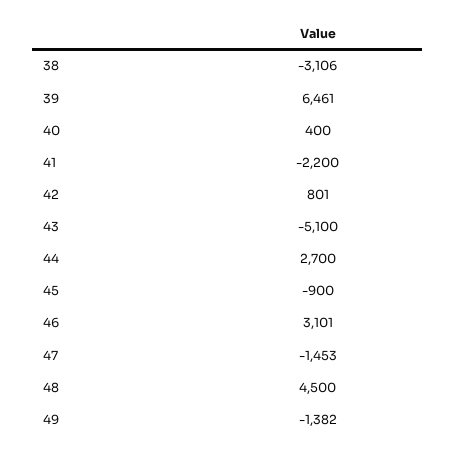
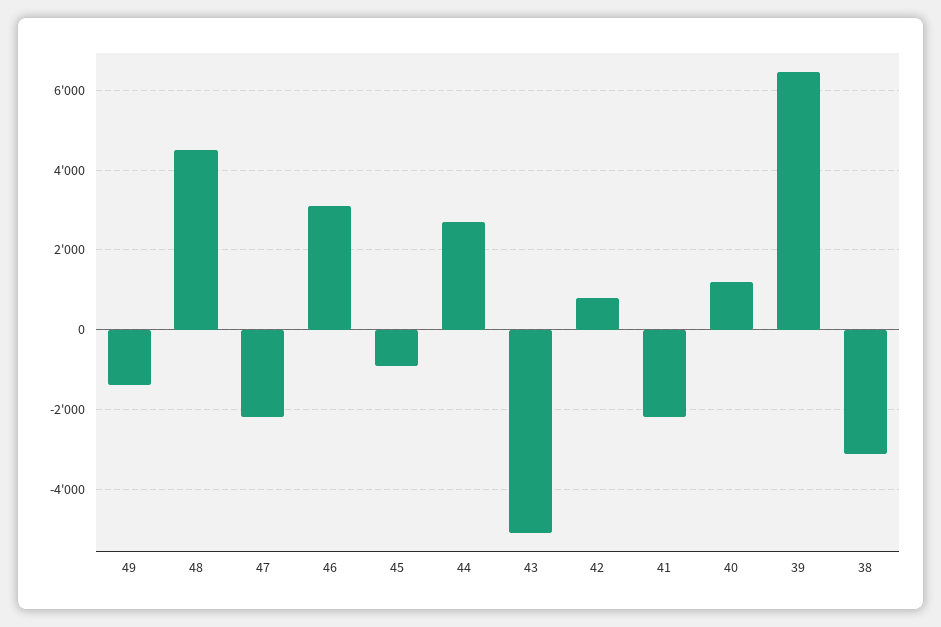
  {
    "38": -3106,
    "39": 6461,
-   "40": 400,
+   "40": 1200,
    "41": -2200,
    "42": 801,
    "43": -5100,
    "44": 2700,
    "45": -900,
    "46": 3101,
-   "47": -1453,
+   "47": -2200,
    "48": 4500,
    "49": -1382
  }

